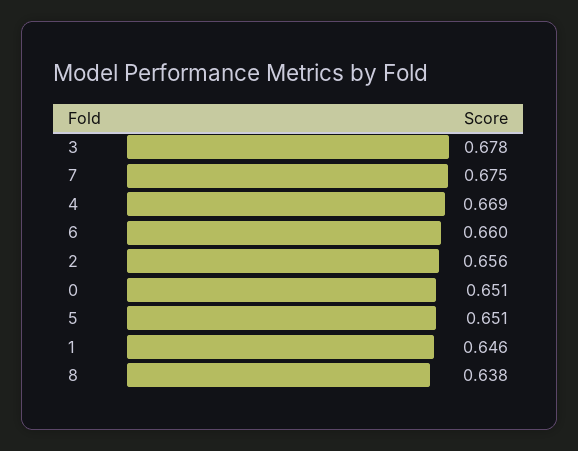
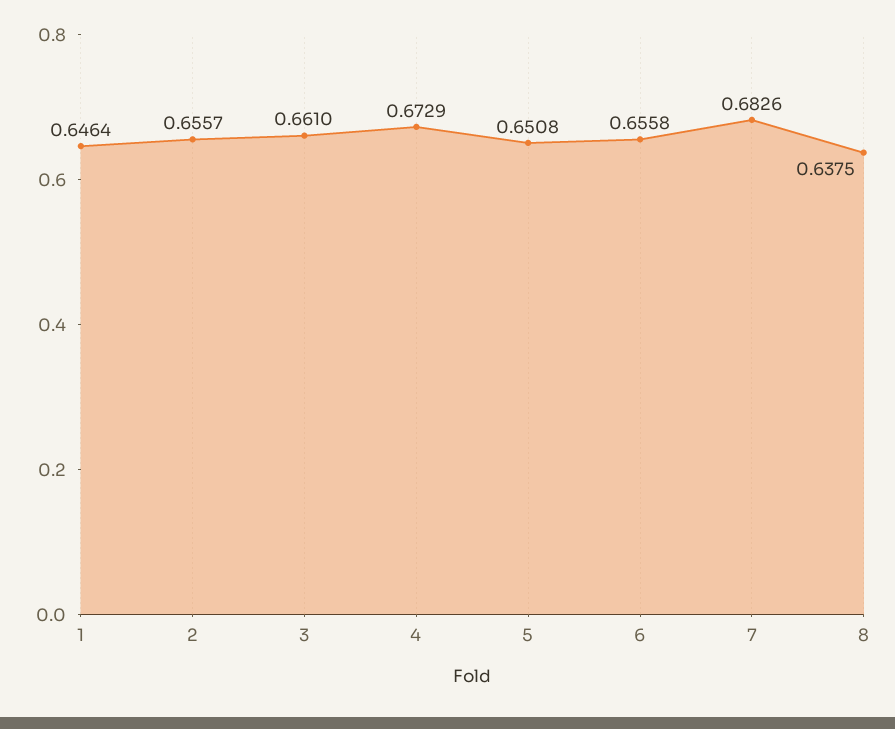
  {
-   "3": 0.678,
+   "3": 0.661,
-   "7": 0.675,
+   "7": 0.6826,
-   "4": 0.669,
+   "4": 0.6729,
-   "6": 0.66,
+   "6": 0.6558,
    "2": 0.6557,
-   "0": 0.651,
    "5": 0.6508,
    "1": 0.6464,
    "8": 0.6375
  }

